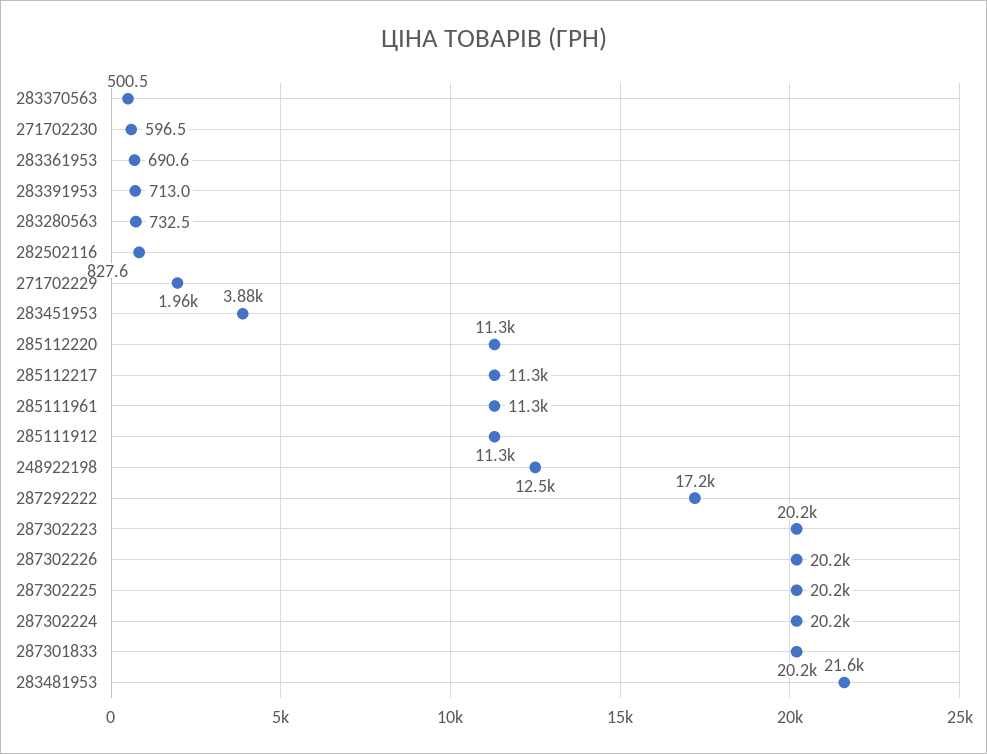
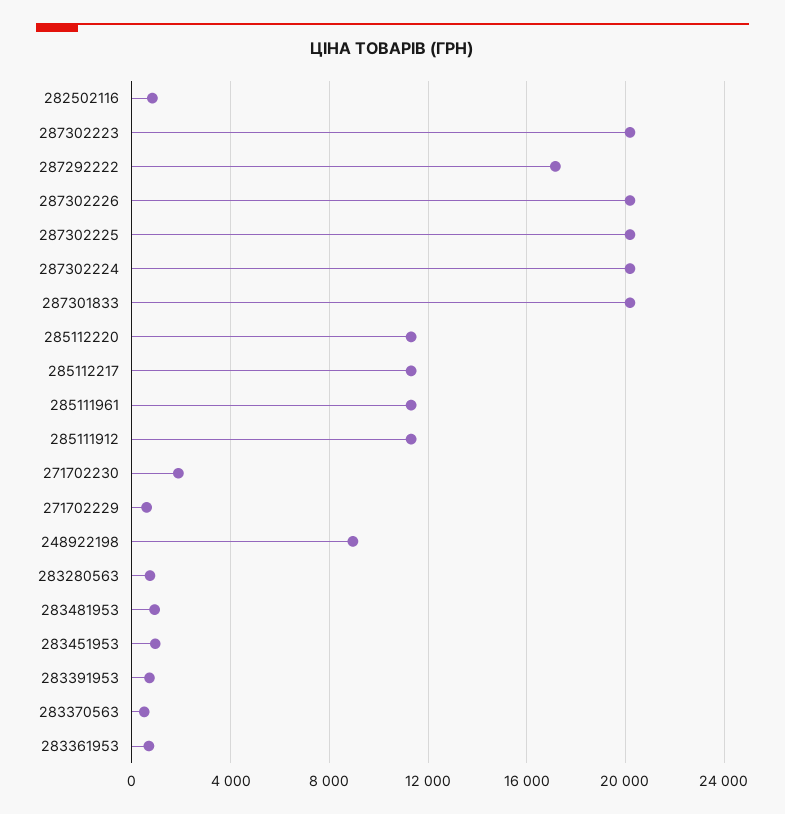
  {
    "283370563": 500.5,
-   "271702230": 596.5,
+   "271702230": 2000,
    "283361953": 690.6,
    "283391953": 713,
    "283280563": 732.5,
    "282502116": 827.6,
-   "271702229": 1960,
+   "271702229": 500,
-   "283451953": 3880,
+   "283451953": 1000,
    "285112220": 11300,
    "285112217": 11300,
    "285111961": 11300,
    "285111912": 11300,
-   "248922198": 12500,
+   "248922198": 9000,
    "287292222": 17200,
    "287302223": 20200,
    "287302226": 20200,
    "287302225": 20200,
    "287302224": 20200,
    "287301833": 20200,
-   "283481953": 21600
+   "283481953": 1000
  }

